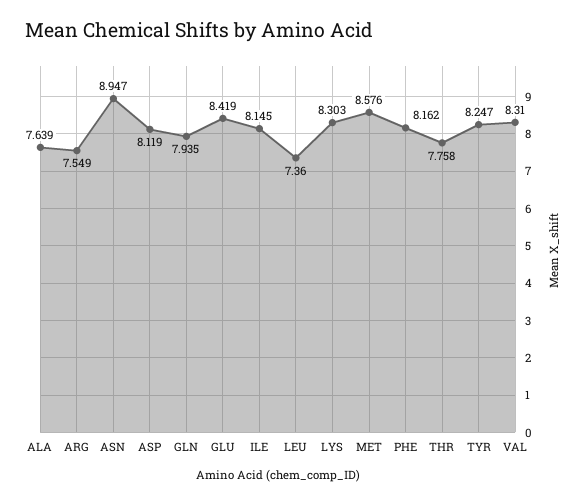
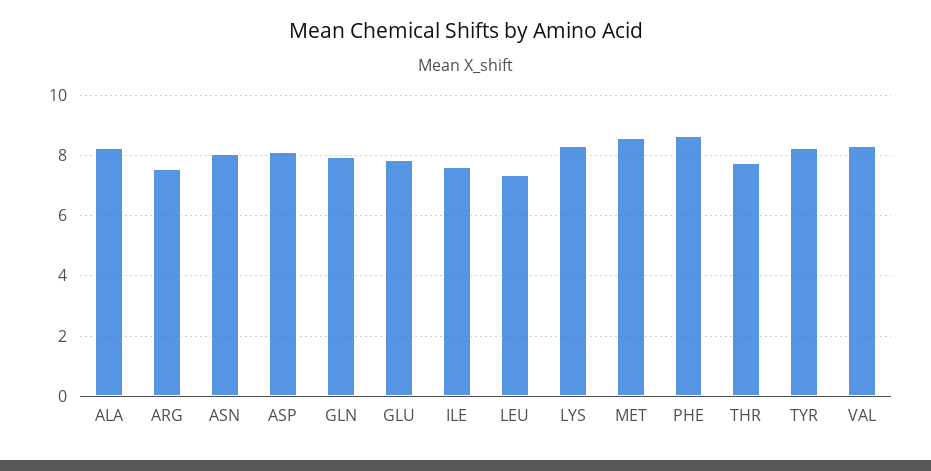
  {
-   "ALA": 7.639,
+   "ALA": 8.2,
    "ARG": 7.549,
-   "ASN": 8.947,
+   "ASN": 8,
    "ASP": 8.119,
    "GLN": 7.935,
-   "GLU": 8.419,
+   "GLU": 7.8,
-   "ILE": 8.145,
+   "ILE": 7.6,
    "LEU": 7.36,
    "LYS": 8.303,
    "MET": 8.576,
-   "PHE": 8.162,
+   "PHE": 8.6,
    "THR": 7.758,
    "TYR": 8.247,
    "VAL": 8.31
  }

